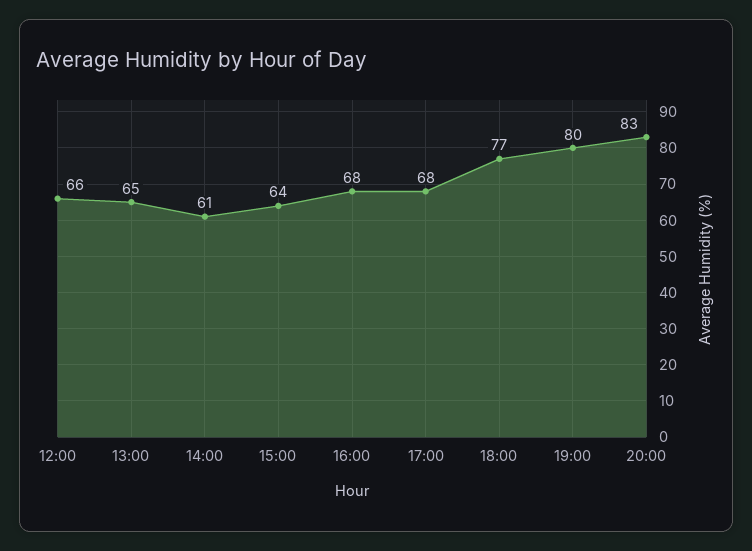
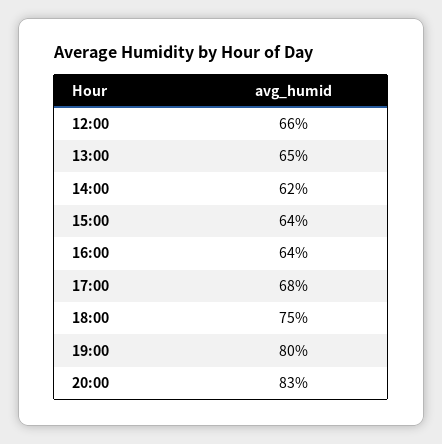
  {
    "12:00": 66,
    "13:00": 65,
-   "14:00": 61,
+   "14:00": 62,
    "15:00": 64,
-   "16:00": 68,
+   "16:00": 64,
    "17:00": 68,
-   "18:00": 77,
+   "18:00": 75,
    "19:00": 80,
    "20:00": 83
  }

